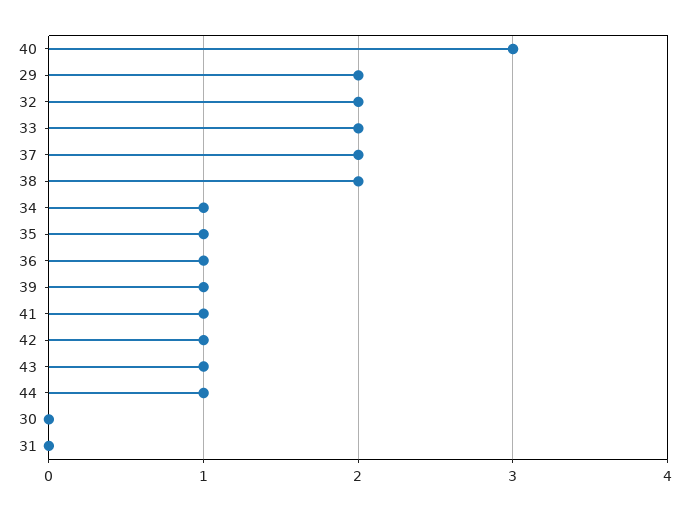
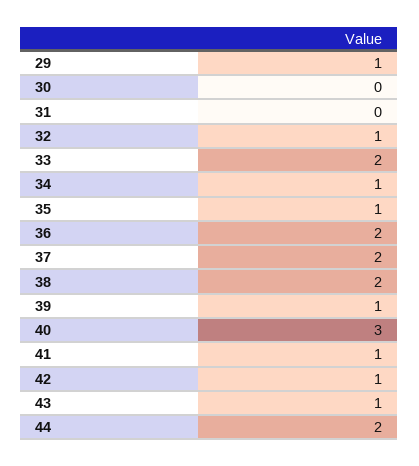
  {
    "40": 3,
-   "29": 2,
+   "29": 1,
-   "32": 2,
+   "32": 1,
    "33": 2,
    "37": 2,
    "38": 2,
    "34": 1,
    "35": 1,
-   "36": 1,
+   "36": 2,
    "39": 1,
    "41": 1,
    "42": 1,
    "43": 1,
-   "44": 1,
+   "44": 2,
    "30": 0,
    "31": 0
  }

